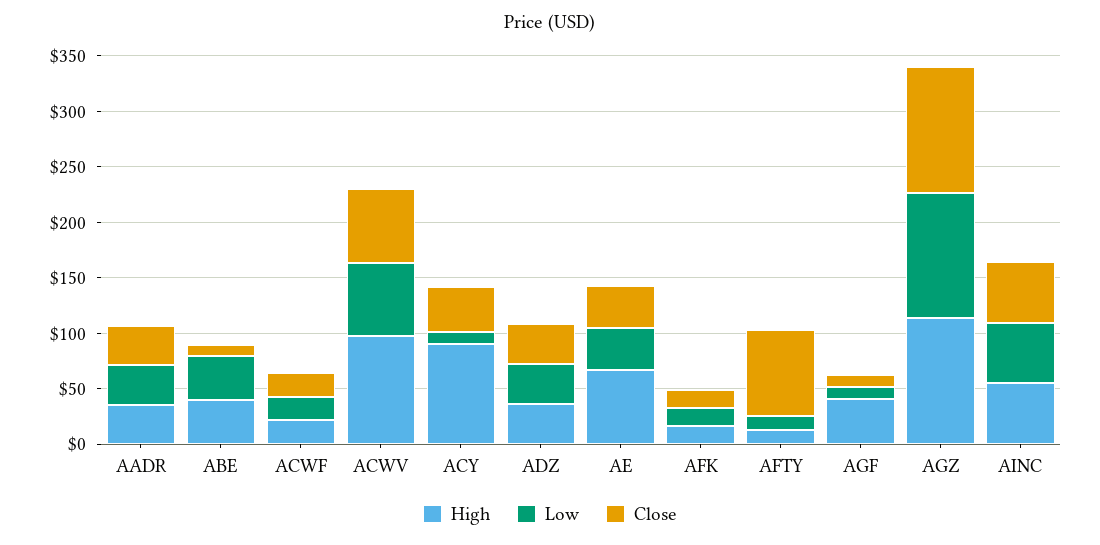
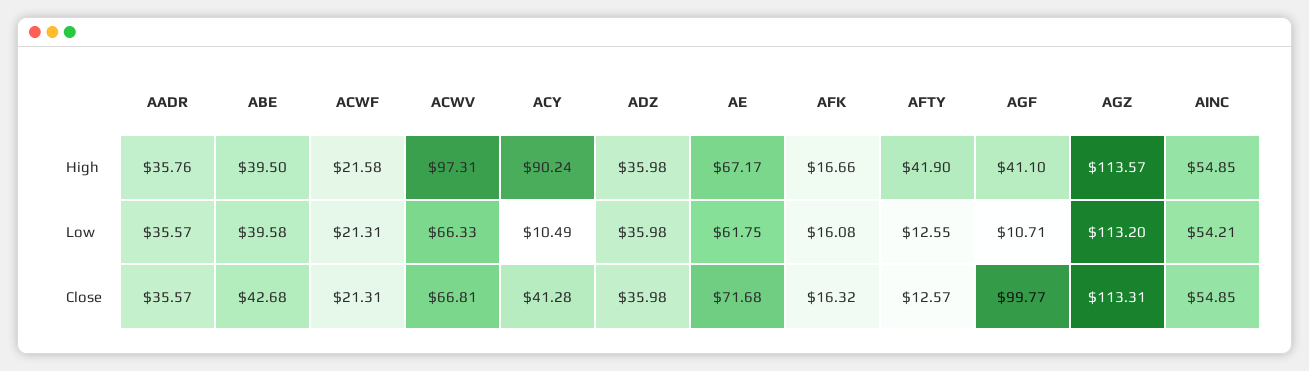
  {
    "High": {
      "AADR": 35.76,
      "ABE": 39.5,
      "ACWF": 21.58,
      "ACWV": 97.31,
      "ACY": 90.24,
      "ADZ": 35.98,
      "AE": 67.17,
      "AFK": 16.66,
-     "AFTY": 10,
+     "AFTY": 41.9,
      "AGF": 41.1,
      "AGZ": 113.57,
      "AINC": 54.85
    },
    "Low": {
      "AADR": 35.57,
      "ABE": 39.58,
      "ACWF": 21.31,
      "ACWV": 66.33,
      "ACY": 10.49,
      "ADZ": 35.98,
-     "AE": 40,
+     "AE": 61.75,
      "AFK": 16.08,
      "AFTY": 12.55,
      "AGF": 10.71,
      "AGZ": 113.2,
      "AINC": 54.21
    },
    "Close": {
      "AADR": 35.57,
-     "ABE": 10,
+     "ABE": 42.68,
      "ACWF": 21.31,
      "ACWV": 66.81,
      "ACY": 41.28,
      "ADZ": 35.98,
-     "AE": 40,
+     "AE": 71.68,
      "AFK": 16.32,
-     "AFTY": 80,
+     "AFTY": 12.57,
-     "AGF": 10,
+     "AGF": 99.77,
      "AGZ": 113.31,
      "AINC": 54.85
    }
  }

